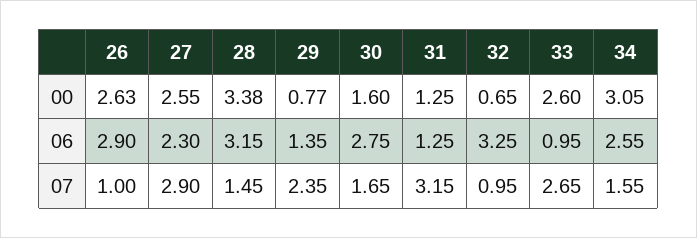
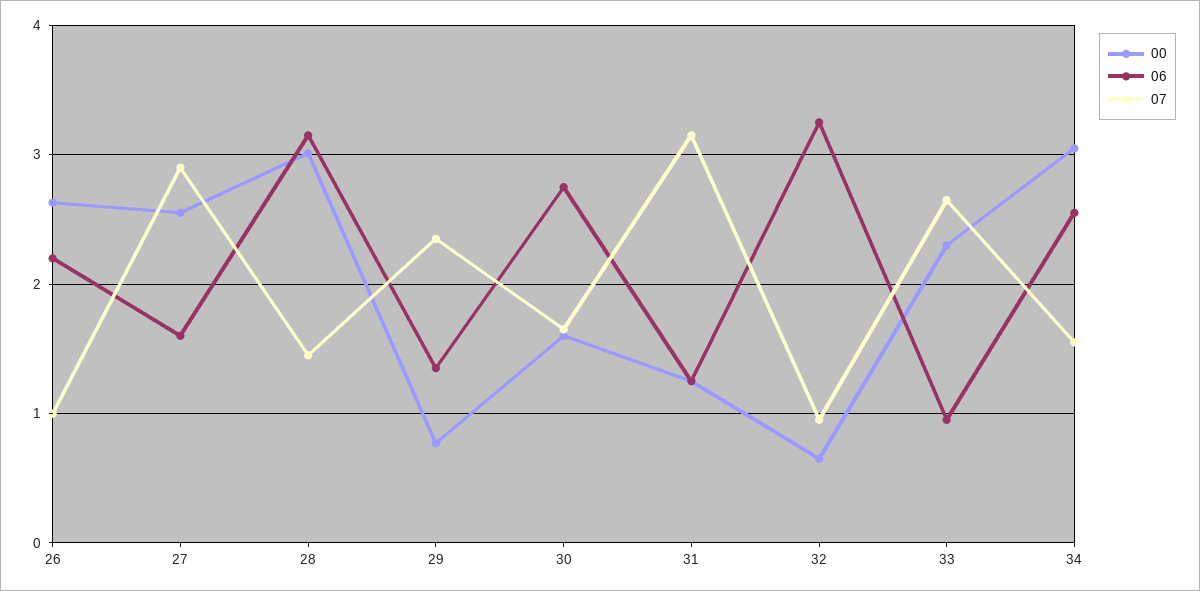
  {
    "00": {
      "26": 2.63,
      "27": 2.55,
-     "28": 3.38,
+     "28": 3,
      "29": 0.77,
      "30": 1.6,
      "31": 1.25,
      "32": 0.65,
-     "33": 2.6,
+     "33": 2.3,
      "34": 3.05
    },
    "06": {
-     "26": 2.9,
+     "26": 2.2,
-     "27": 2.3,
+     "27": 1.6,
      "28": 3.15,
      "29": 1.35,
      "30": 2.75,
      "31": 1.25,
      "32": 3.25,
      "33": 0.95,
      "34": 2.55
    },
    "07": {
      "26": 1,
      "27": 2.9,
      "28": 1.45,
      "29": 2.35,
      "30": 1.65,
      "31": 3.15,
      "32": 0.95,
      "33": 2.65,
      "34": 1.55
    }
  }

